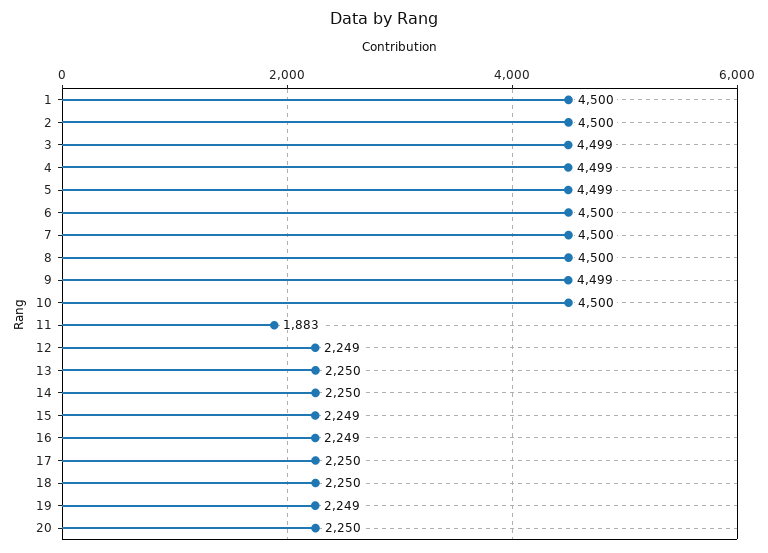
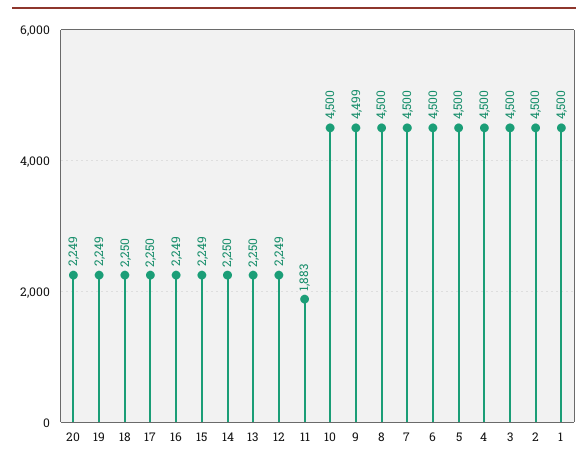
  {
    "1": 4500,
    "2": 4500,
-   "3": 4499,
+   "3": 4500,
-   "4": 4499,
+   "4": 4500,
-   "5": 4499,
+   "5": 4500,
    "6": 4500,
    "7": 4500,
    "8": 4500,
    "9": 4499,
    "10": 4500,
    "11": 1883,
    "12": 2249,
    "13": 2250,
    "14": 2250,
    "15": 2249,
    "16": 2249,
    "17": 2250,
    "18": 2250,
    "19": 2249,
-   "20": 2250
+   "20": 2249
  }

